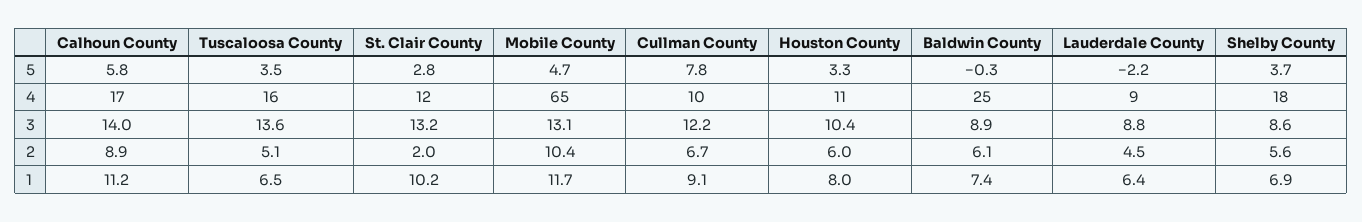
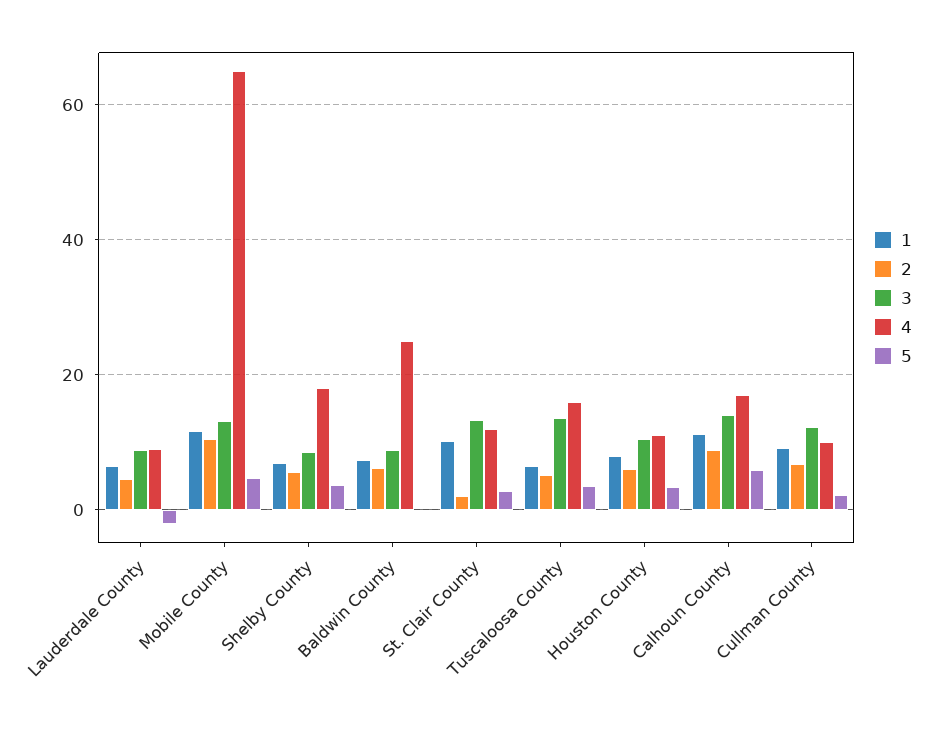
  {
    "5": {
      "Calhoun County": 5.8,
      "Tuscaloosa County": 3.5,
      "St. Clair County": 2.8,
      "Mobile County": 4.7,
-     "Cullman County": 7.8,
+     "Cullman County": 2,
      "Houston County": 3.3,
      "Baldwin County": -0.3,
      "Lauderdale County": -2.2,
      "Shelby County": 3.7
    },
    "4": {
      "Calhoun County": 17,
      "Tuscaloosa County": 16,
      "St. Clair County": 12,
      "Mobile County": 65,
      "Cullman County": 10,
      "Houston County": 11,
      "Baldwin County": 25,
      "Lauderdale County": 9,
      "Shelby County": 18
    },
    "3": {
      "Calhoun County": 14,
      "Tuscaloosa County": 13.6,
      "St. Clair County": 13.2,
      "Mobile County": 13.1,
      "Cullman County": 12.2,
      "Houston County": 10.4,
      "Baldwin County": 8.9,
      "Lauderdale County": 8.8,
      "Shelby County": 8.6
    },
    "2": {
      "Calhoun County": 8.9,
      "Tuscaloosa County": 5.1,
      "St. Clair County": 2,
      "Mobile County": 10.4,
      "Cullman County": 6.7,
      "Houston County": 6,
      "Baldwin County": 6.1,
      "Lauderdale County": 4.5,
      "Shelby County": 5.6
    },
    "1": {
      "Calhoun County": 11.2,
      "Tuscaloosa County": 6.5,
      "St. Clair County": 10.2,
      "Mobile County": 11.7,
      "Cullman County": 9.1,
      "Houston County": 8,
      "Baldwin County": 7.4,
      "Lauderdale County": 6.4,
      "Shelby County": 6.9
    }
  }

